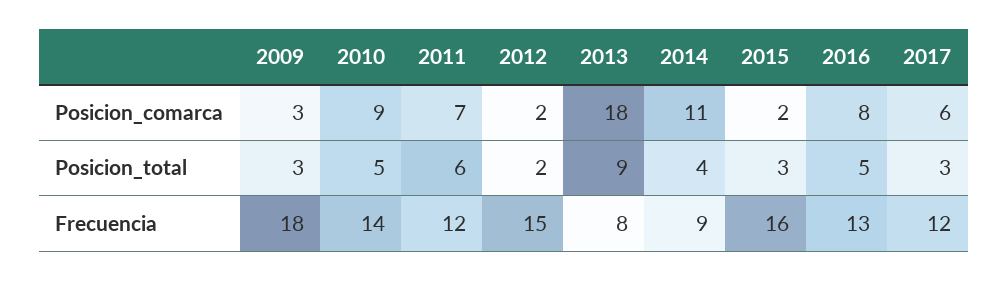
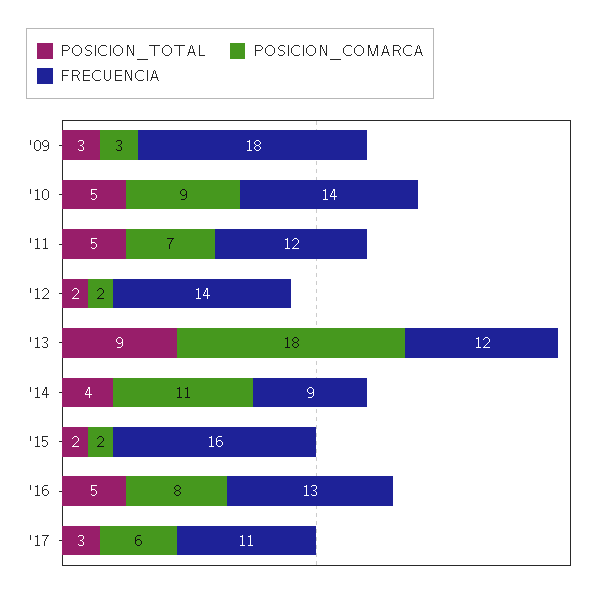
  {
    "Posicion_comarca": {
      "2009": 3,
      "2010": 9,
      "2011": 7,
      "2012": 2,
      "2013": 18,
      "2014": 11,
      "2015": 2,
      "2016": 8,
      "2017": 6
    },
    "Posicion_total": {
      "2009": 3,
      "2010": 5,
-     "2011": 6,
+     "2011": 5,
      "2012": 2,
      "2013": 9,
      "2014": 4,
-     "2015": 3,
+     "2015": 2,
      "2016": 5,
      "2017": 3
    },
    "Frecuencia": {
      "2009": 18,
      "2010": 14,
      "2011": 12,
-     "2012": 15,
+     "2012": 14,
-     "2013": 8,
+     "2013": 12,
      "2014": 9,
      "2015": 16,
      "2016": 13,
-     "2017": 12
+     "2017": 11
    }
  }

